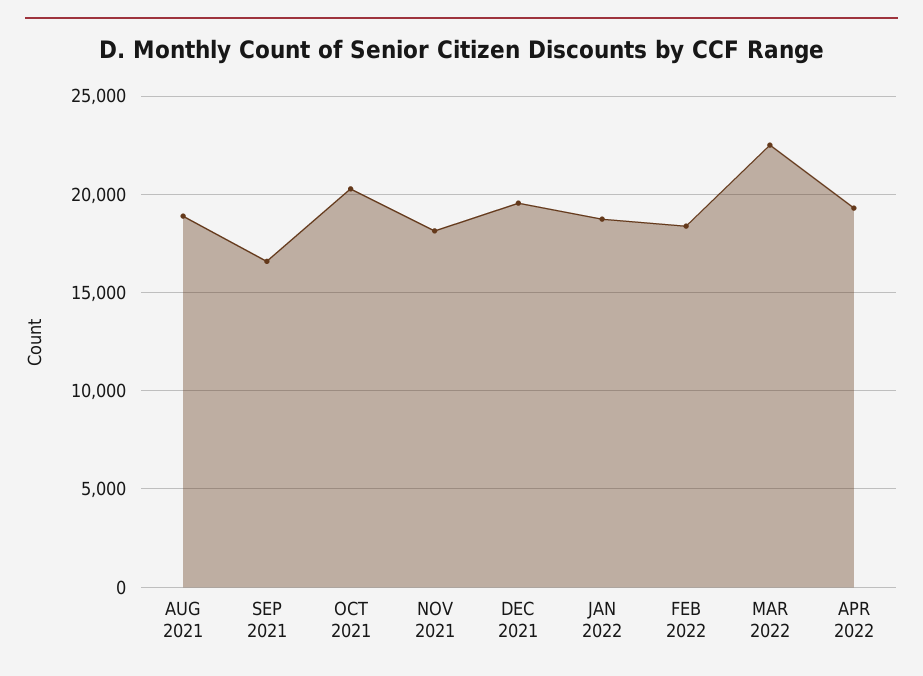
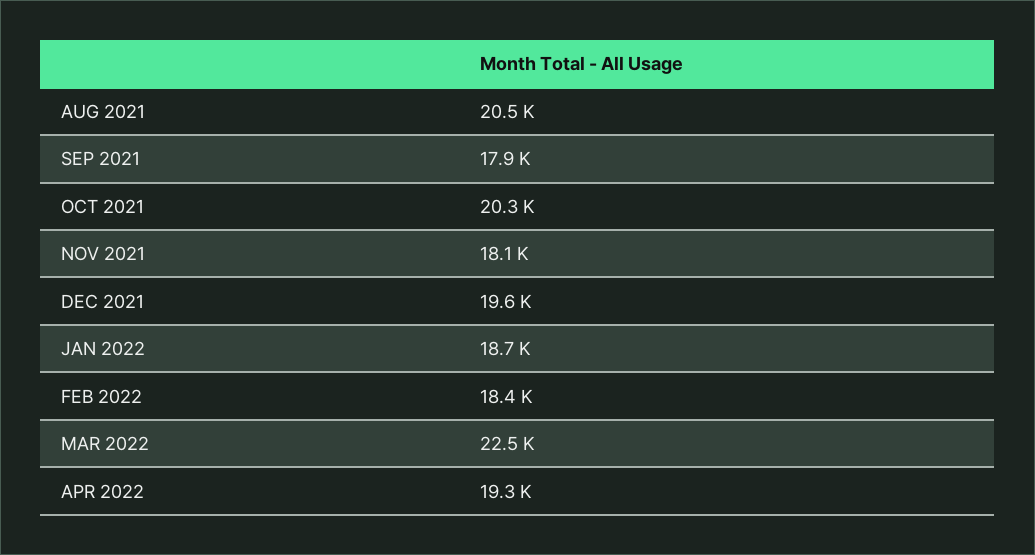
  {
-   "AUG 2021": 19000,
+   "AUG 2021": 20500,
-   "SEP 2021": 16500,
+   "SEP 2021": 17900,
    "OCT 2021": 20300,
    "NOV 2021": 18100,
    "DEC 2021": 19600,
    "JAN 2022": 18700,
    "FEB 2022": 18400,
    "MAR 2022": 22500,
    "APR 2022": 19300
  }

